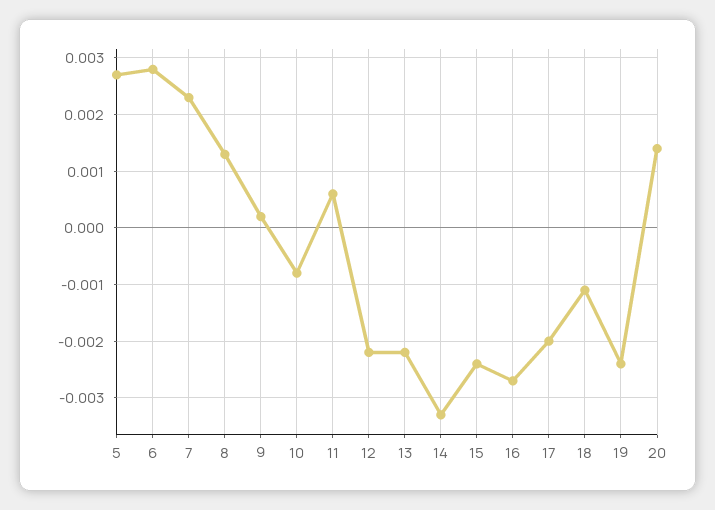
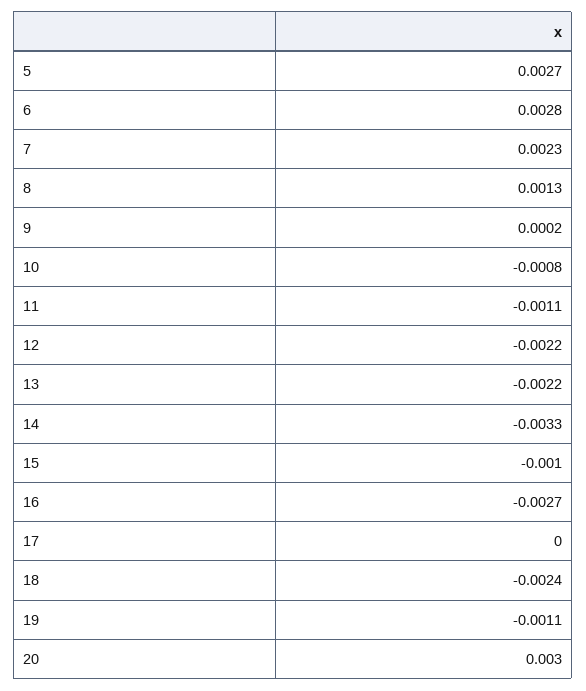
  {
    "5": 0.0027,
    "6": 0.0028,
    "7": 0.0023,
    "8": 0.0013,
    "9": 0.0002,
    "10": -0.0008,
-   "11": 0.0005,
+   "11": -0.0011,
    "12": -0.0022,
    "13": -0.0022,
    "14": -0.0033,
-   "15": -0.0025,
+   "15": -0.001,
    "16": -0.0027,
-   "17": -0.002,
+   "17": 0,
-   "18": -0.001,
+   "18": -0.0024,
-   "19": -0.0025,
+   "19": -0.0011,
-   "20": 0.0015
+   "20": 0.003
  }

